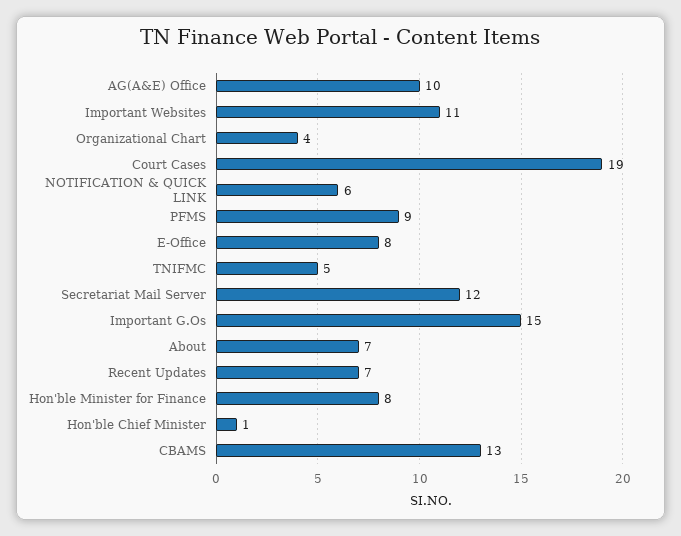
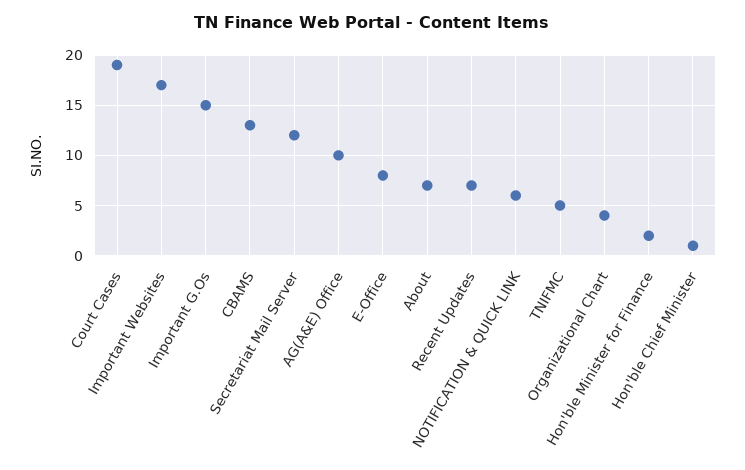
  {
    "AG(A&E) Office": 10,
-   "Important Websites": 11,
+   "Important Websites": 17,
    "Organizational Chart": 4,
    "Court Cases": 19,
    "NOTIFICATION & QUICK LINK": 6,
-   "PFMS": 9,
    "E-Office": 8,
    "TNIFMC": 5,
    "Secretariat Mail Server": 12,
    "Important G.Os": 15,
    "About": 7,
    "Recent Updates": 7,
-   "Hon'ble Minister for Finance": 8,
+   "Hon'ble Minister for Finance": 2,
    "Hon'ble Chief Minister": 1,
    "CBAMS": 13
  }

